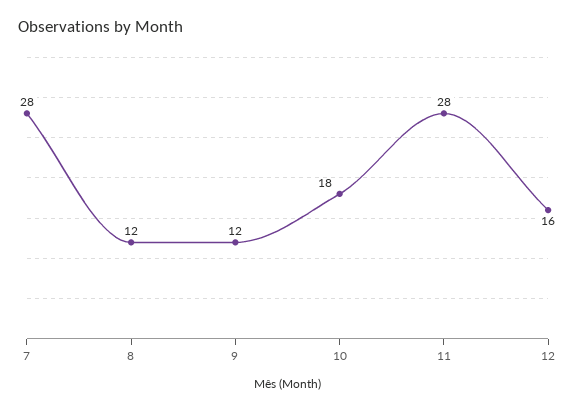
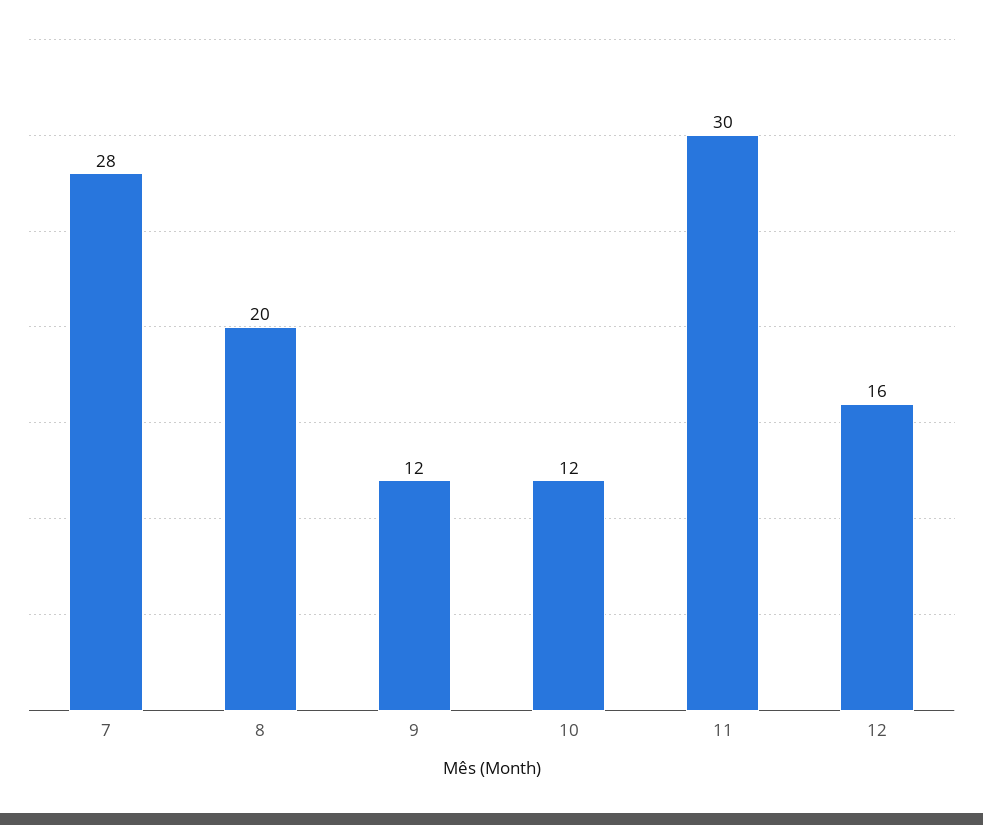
  {
    "7": 28,
-   "8": 12,
+   "8": 20,
    "9": 12,
-   "10": 18,
+   "10": 12,
-   "11": 28,
+   "11": 30,
    "12": 16
  }

